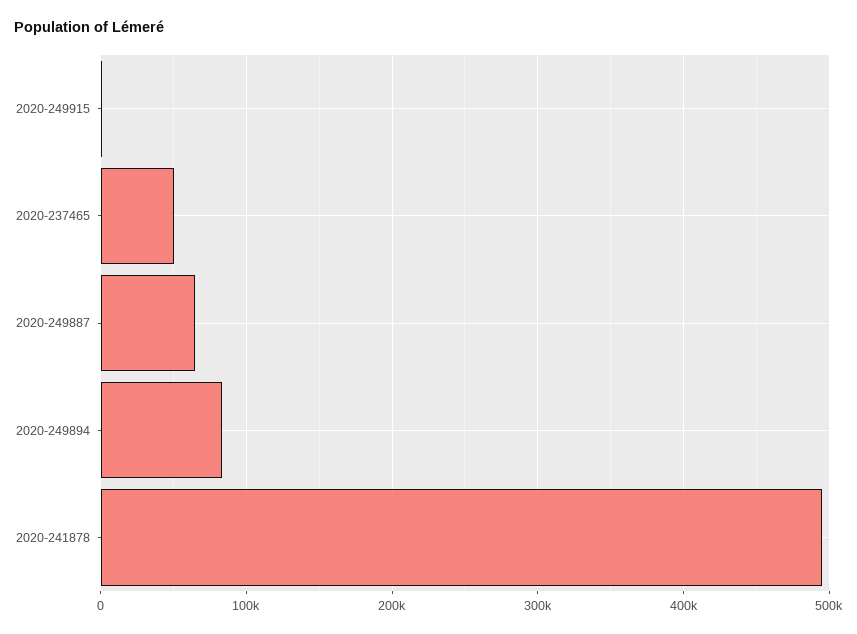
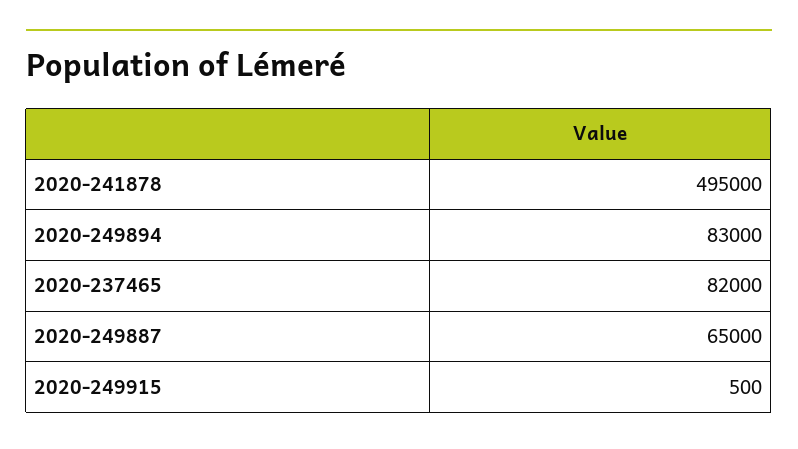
  {
    "2020-249915": 500,
-   "2020-237465": 50000,
+   "2020-237465": 82000,
    "2020-249887": 65000,
    "2020-249894": 83000,
    "2020-241878": 495000
  }

